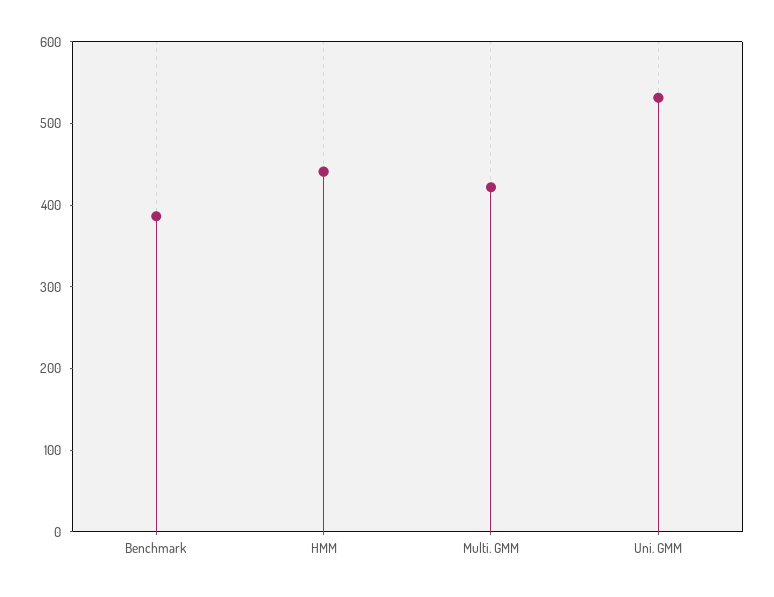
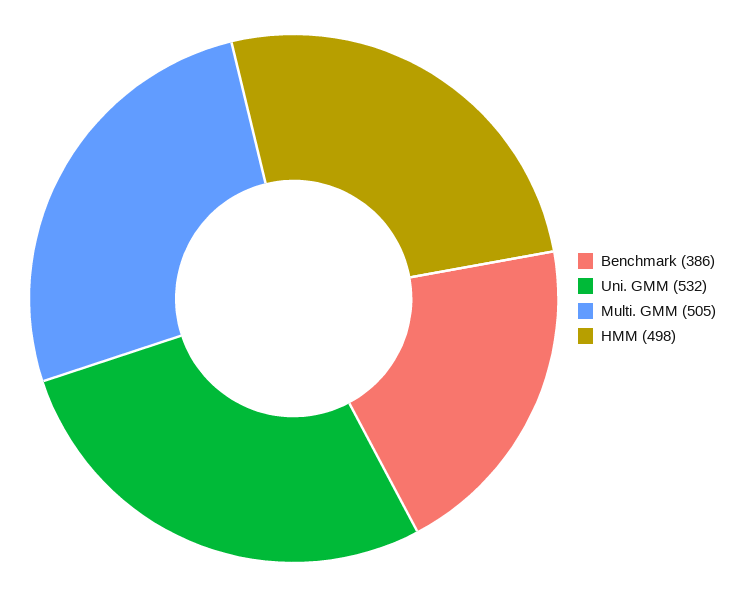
  {
    "Benchmark": 386,
-   "HMM": 440,
+   "HMM": 498,
-   "Multi. GMM": 420,
+   "Multi. GMM": 505,
    "Uni. GMM": 532
  }

